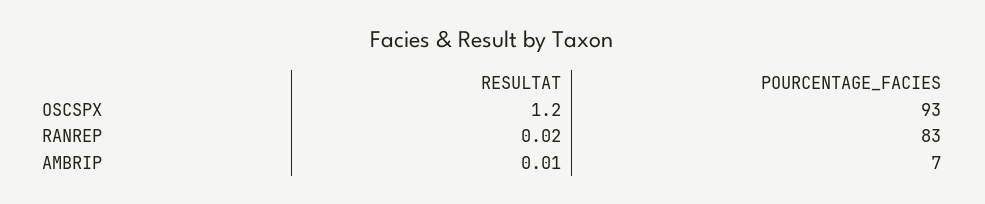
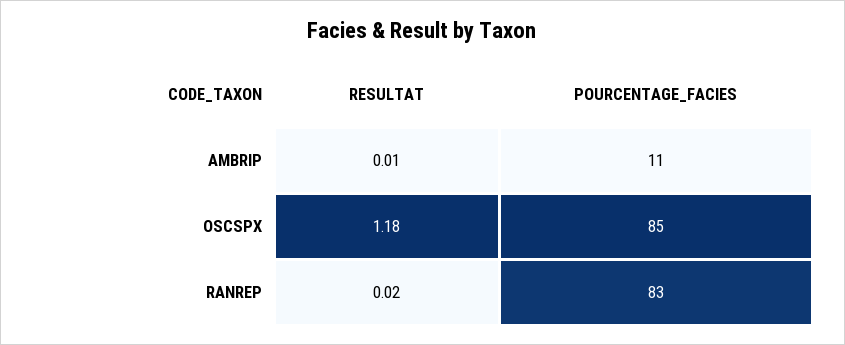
  {
    "RESULTAT": {
-     "OSCSPX": 1.2,
+     "OSCSPX": 1.18,
      "RANREP": 0.02,
      "AMBRIP": 0.01
    },
    "POURCENTAGE_FACIES": {
-     "OSCSPX": 93,
+     "OSCSPX": 85,
      "RANREP": 83,
-     "AMBRIP": 7
+     "AMBRIP": 11
    }
  }

